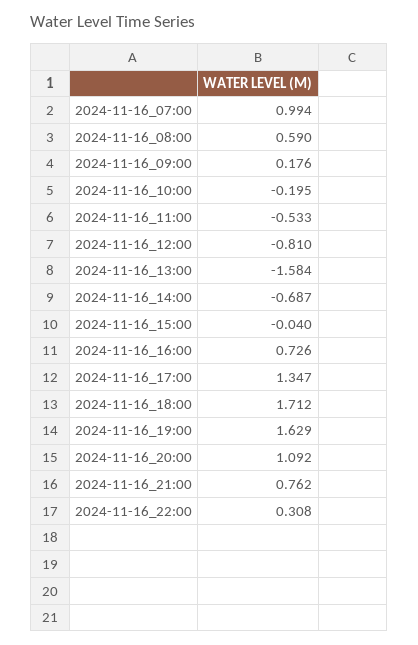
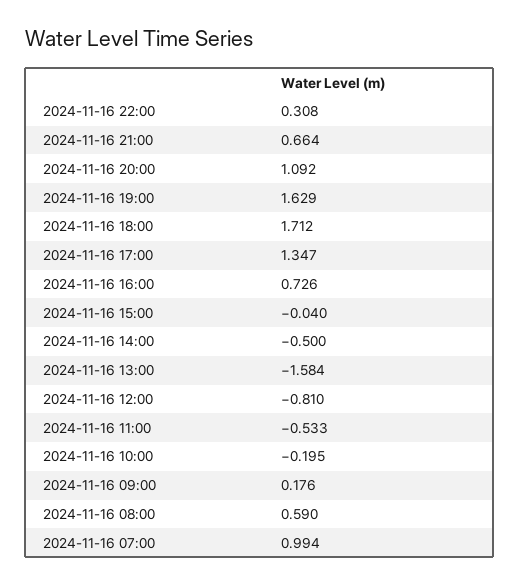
  {
    "2024-11-16_07:00": 0.994,
    "2024-11-16_08:00": 0.59,
    "2024-11-16_09:00": 0.176,
    "2024-11-16_10:00": -0.195,
    "2024-11-16_11:00": -0.533,
    "2024-11-16_12:00": -0.81,
    "2024-11-16_13:00": -1.584,
-   "2024-11-16_14:00": -0.687,
+   "2024-11-16_14:00": -0.5,
    "2024-11-16_15:00": -0.04,
    "2024-11-16_16:00": 0.726,
    "2024-11-16_17:00": 1.347,
    "2024-11-16_18:00": 1.712,
    "2024-11-16_19:00": 1.629,
    "2024-11-16_20:00": 1.092,
-   "2024-11-16_21:00": 0.762,
+   "2024-11-16_21:00": 0.664,
    "2024-11-16_22:00": 0.308
  }

